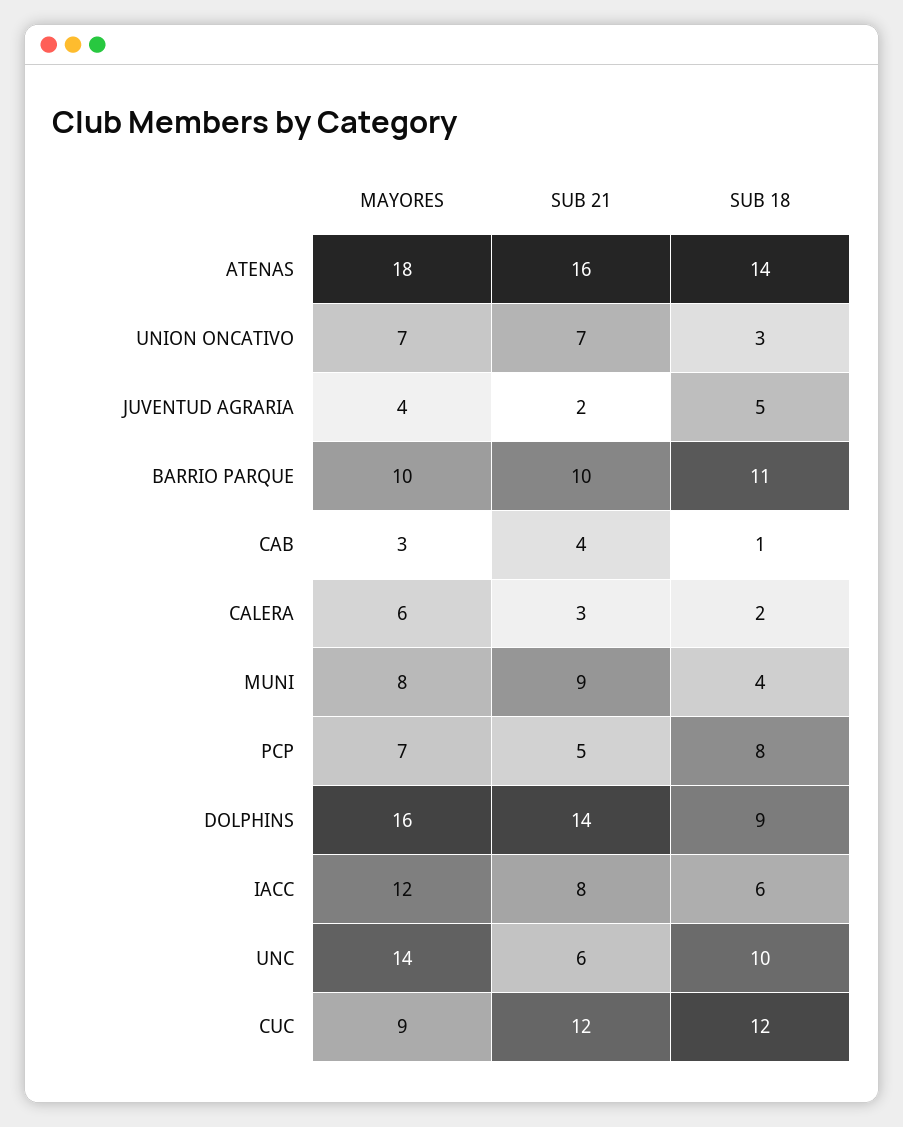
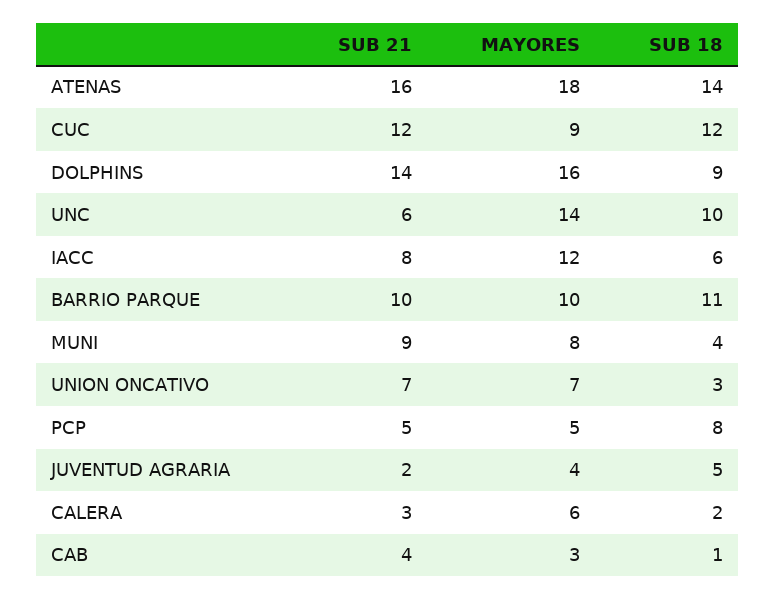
  {
    "MAYORES": {
      "ATENAS": 18,
      "UNION ONCATIVO": 7,
      "JUVENTUD AGRARIA": 4,
      "BARRIO PARQUE": 10,
      "CAB": 3,
      "CALERA": 6,
      "MUNI": 8,
-     "PCP": 7,
+     "PCP": 5,
      "DOLPHINS": 16,
      "IACC": 12,
      "UNC": 14,
      "CUC": 9
    },
    "SUB 21": {
      "ATENAS": 16,
      "UNION ONCATIVO": 7,
      "JUVENTUD AGRARIA": 2,
      "BARRIO PARQUE": 10,
      "CAB": 4,
      "CALERA": 3,
      "MUNI": 9,
      "PCP": 5,
      "DOLPHINS": 14,
      "IACC": 8,
      "UNC": 6,
      "CUC": 12
    },
    "SUB 18": {
      "ATENAS": 14,
      "UNION ONCATIVO": 3,
      "JUVENTUD AGRARIA": 5,
      "BARRIO PARQUE": 11,
      "CAB": 1,
      "CALERA": 2,
      "MUNI": 4,
      "PCP": 8,
      "DOLPHINS": 9,
      "IACC": 6,
      "UNC": 10,
      "CUC": 12
    }
  }

